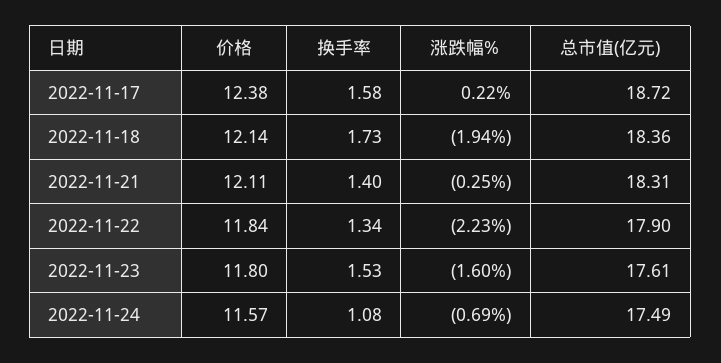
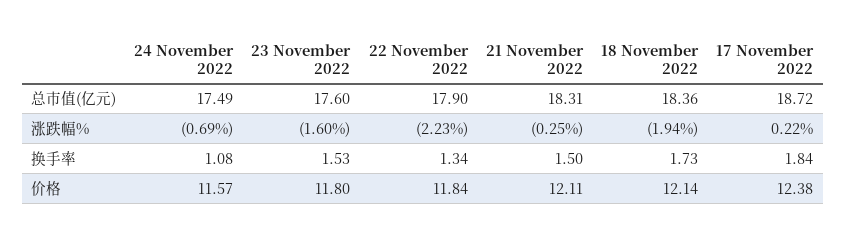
  {
    "价格": {
      "2022-11-17": 12.38,
      "2022-11-18": 12.14,
      "2022-11-21": 12.11,
      "2022-11-22": 11.84,
      "2022-11-23": 11.8,
      "2022-11-24": 11.57
    },
    "换手率": {
-     "2022-11-17": 1.58,
+     "2022-11-17": 1.84,
      "2022-11-18": 1.73,
-     "2022-11-21": 1.4,
+     "2022-11-21": 1.5,
      "2022-11-22": 1.34,
      "2022-11-23": 1.53,
      "2022-11-24": 1.08
    },
    "涨跌幅%": {
      "2022-11-17": 0.22,
      "2022-11-18": -1.94,
      "2022-11-21": -0.25,
      "2022-11-22": -2.23,
      "2022-11-23": -1.6,
      "2022-11-24": -0.69
    },
    "总市值(亿元)": {
      "2022-11-17": 18.72,
      "2022-11-18": 18.36,
      "2022-11-21": 18.31,
      "2022-11-22": 17.9,
-     "2022-11-23": 17.61,
+     "2022-11-23": 17.6,
      "2022-11-24": 17.49
    }
  }

